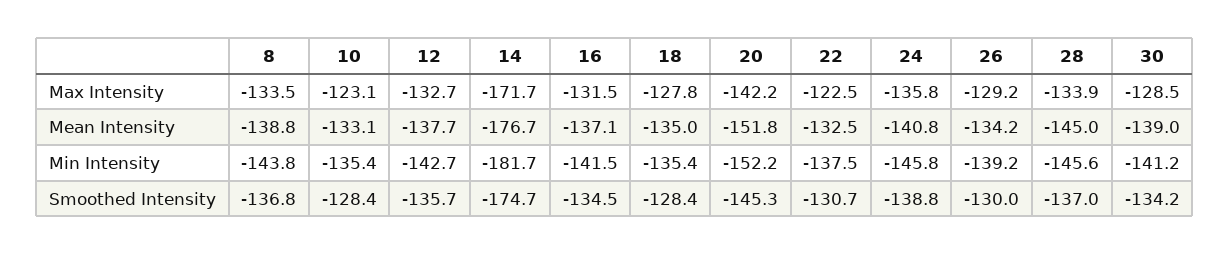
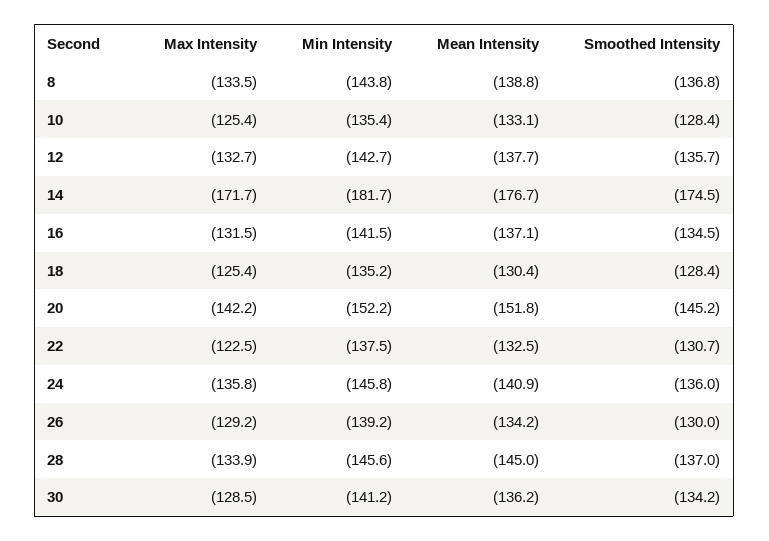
  {
    "8": {
      "Max Intensity": -133.5,
      "Mean Intensity": -138.8,
      "Min Intensity": -143.8,
      "Smoothed Intensity": -136.8
    },
    "10": {
-     "Max Intensity": -123.1,
+     "Max Intensity": -125.4,
      "Mean Intensity": -133.1,
      "Min Intensity": -135.4,
      "Smoothed Intensity": -128.4
    },
    "12": {
      "Max Intensity": -132.7,
      "Mean Intensity": -137.7,
      "Min Intensity": -142.7,
      "Smoothed Intensity": -135.7
    },
    "14": {
      "Max Intensity": -171.7,
      "Mean Intensity": -176.7,
      "Min Intensity": -181.7,
-     "Smoothed Intensity": -174.7
+     "Smoothed Intensity": -174.5
    },
    "16": {
      "Max Intensity": -131.5,
      "Mean Intensity": -137.1,
      "Min Intensity": -141.5,
      "Smoothed Intensity": -134.5
    },
    "18": {
-     "Max Intensity": -127.8,
+     "Max Intensity": -125.4,
-     "Mean Intensity": -135,
+     "Mean Intensity": -130.4,
-     "Min Intensity": -135.4,
+     "Min Intensity": -135.2,
      "Smoothed Intensity": -128.4
    },
    "20": {
      "Max Intensity": -142.2,
      "Mean Intensity": -151.8,
      "Min Intensity": -152.2,
-     "Smoothed Intensity": -145.3
+     "Smoothed Intensity": -145.2
    },
    "22": {
      "Max Intensity": -122.5,
      "Mean Intensity": -132.5,
      "Min Intensity": -137.5,
      "Smoothed Intensity": -130.7
    },
    "24": {
      "Max Intensity": -135.8,
-     "Mean Intensity": -140.8,
+     "Mean Intensity": -140.9,
      "Min Intensity": -145.8,
-     "Smoothed Intensity": -138.8
+     "Smoothed Intensity": -136
    },
    "26": {
      "Max Intensity": -129.2,
      "Mean Intensity": -134.2,
      "Min Intensity": -139.2,
      "Smoothed Intensity": -130
    },
    "28": {
      "Max Intensity": -133.9,
      "Mean Intensity": -145,
      "Min Intensity": -145.6,
      "Smoothed Intensity": -137
    },
    "30": {
      "Max Intensity": -128.5,
-     "Mean Intensity": -139,
+     "Mean Intensity": -136.2,
      "Min Intensity": -141.2,
      "Smoothed Intensity": -134.2
    }
  }

